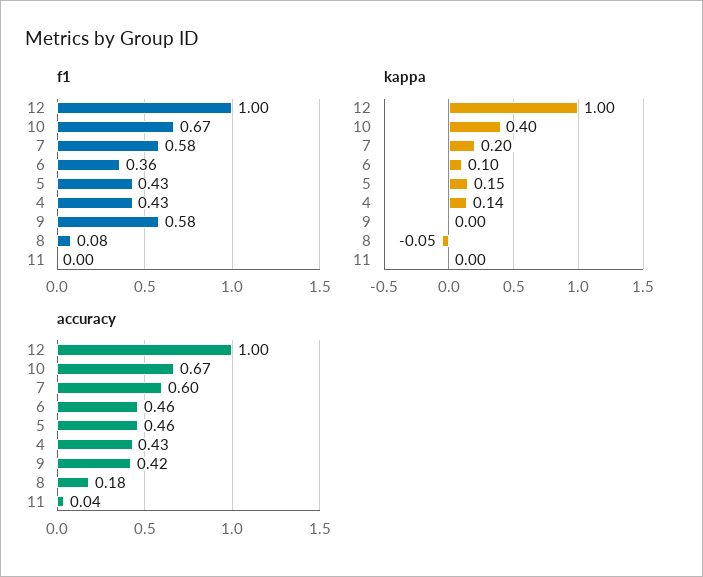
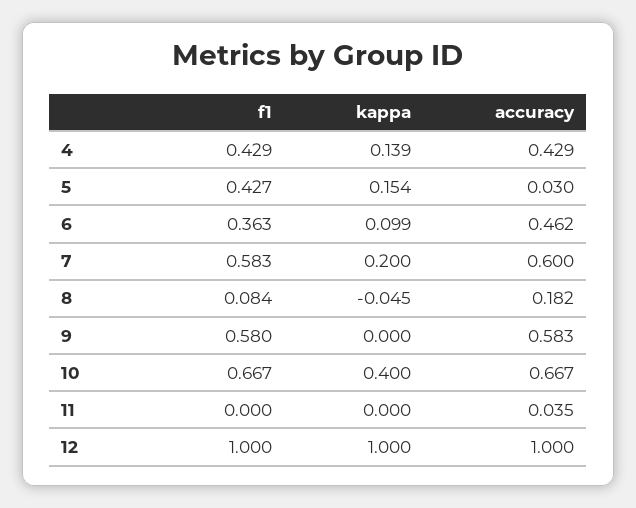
  {
    "f1": {
      "12": 1,
      "10": 0.667,
      "7": 0.583,
      "6": 0.363,
      "5": 0.427,
      "4": 0.429,
      "9": 0.58,
      "8": 0.084,
      "11": 0
    },
    "kappa": {
      "12": 1,
      "10": 0.4,
      "7": 0.2,
      "6": 0.099,
      "5": 0.154,
      "4": 0.139,
      "9": 0,
      "8": -0.045,
      "11": 0
    },
    "accuracy": {
      "12": 1,
      "10": 0.667,
      "7": 0.6,
      "6": 0.462,
-     "5": 0.46,
+     "5": 0.03,
      "4": 0.429,
-     "9": 0.42,
+     "9": 0.583,
      "8": 0.182,
      "11": 0.035
    }
  }

